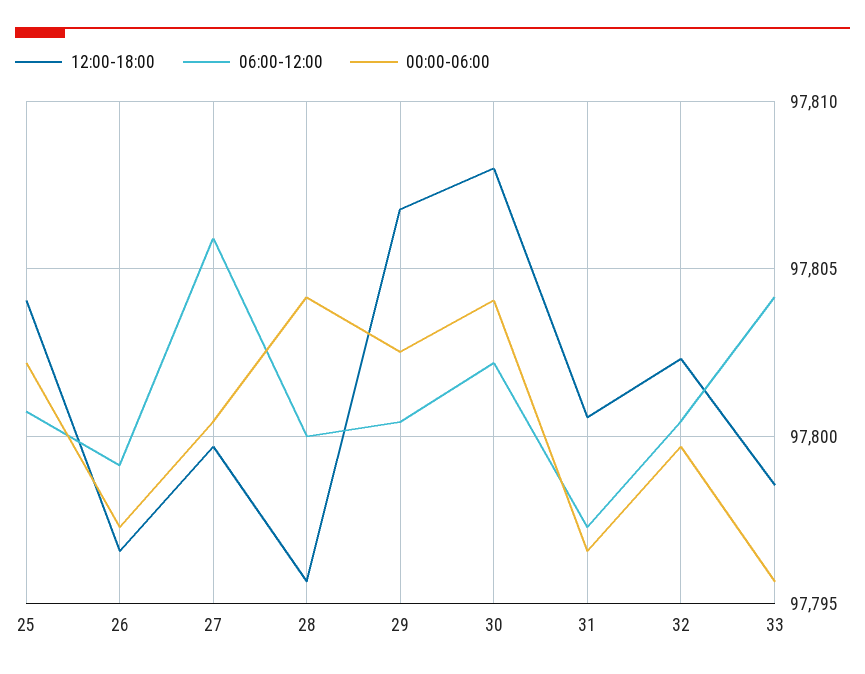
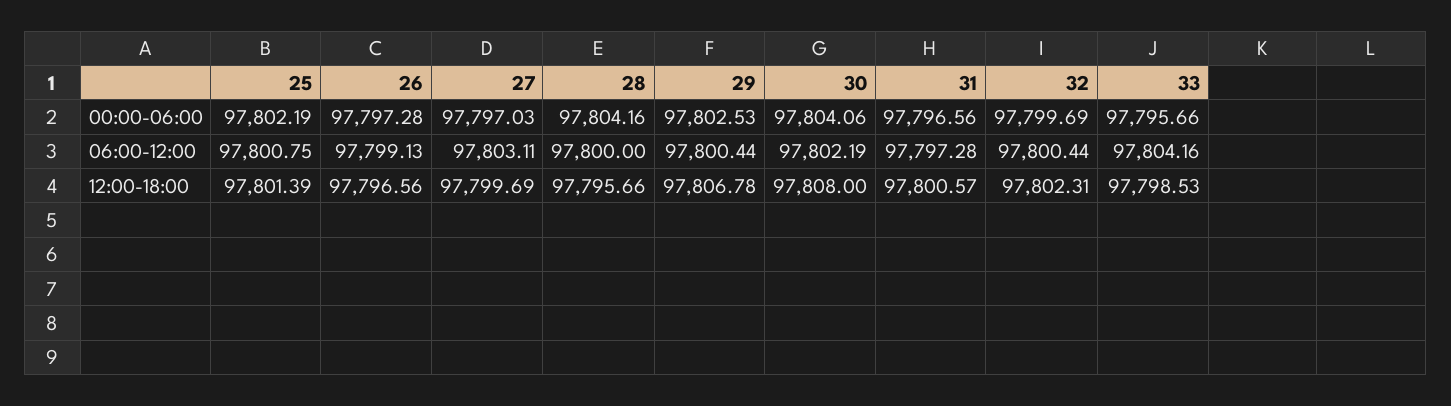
  {
    "12:00-18:00": {
-     "25": 97804,
+     "25": 97801.39,
      "26": 97796.56,
      "27": 97799.69,
      "28": 97795.66,
      "29": 97806.78,
      "30": 97808,
      "31": 97800.57,
      "32": 97802.31,
      "33": 97798.53
    },
    "06:00-12:00": {
      "25": 97800.75,
      "26": 97799.13,
-     "27": 97806,
+     "27": 97803.11,
      "28": 97800,
      "29": 97800.44,
      "30": 97802.19,
      "31": 97797.28,
      "32": 97800.44,
      "33": 97804.16
    },
    "00:00-06:00": {
      "25": 97802.19,
      "26": 97797.28,
-     "27": 97800.5,
+     "27": 97797.03,
      "28": 97804.16,
      "29": 97802.53,
      "30": 97804.06,
      "31": 97796.56,
      "32": 97799.69,
      "33": 97795.66
    }
  }

